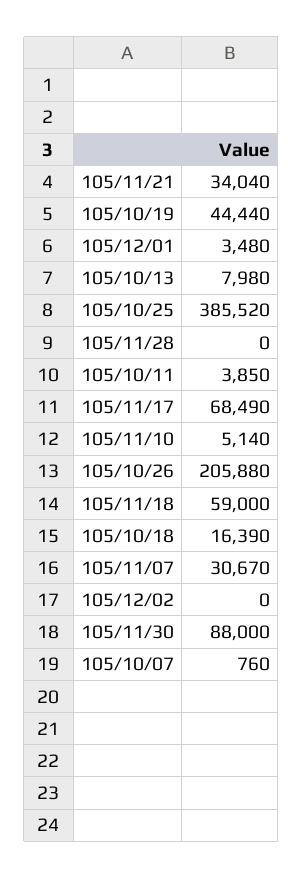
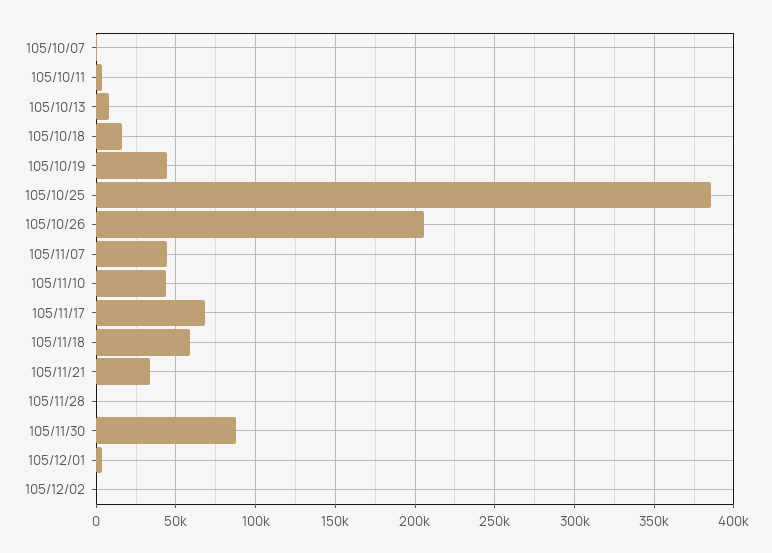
  {
    "105/11/21": 34040,
    "105/10/19": 44440,
    "105/12/01": 3480,
    "105/10/13": 7980,
    "105/10/25": 385520,
    "105/11/28": 0,
    "105/10/11": 3850,
    "105/11/17": 68490,
-   "105/11/10": 5140,
+   "105/11/10": 45000,
    "105/10/26": 205880,
    "105/11/18": 59000,
    "105/10/18": 16390,
-   "105/11/07": 30670,
+   "105/11/07": 45000,
    "105/12/02": 0,
    "105/11/30": 88000,
    "105/10/07": 760
  }

